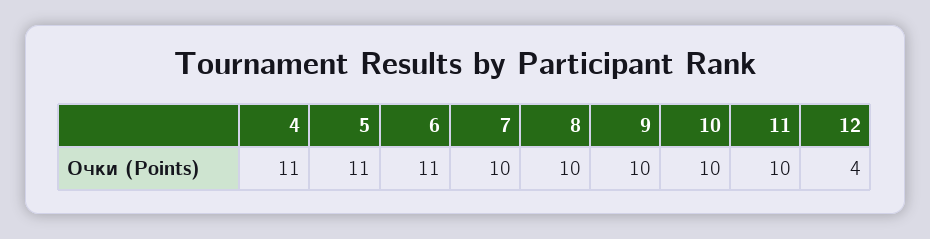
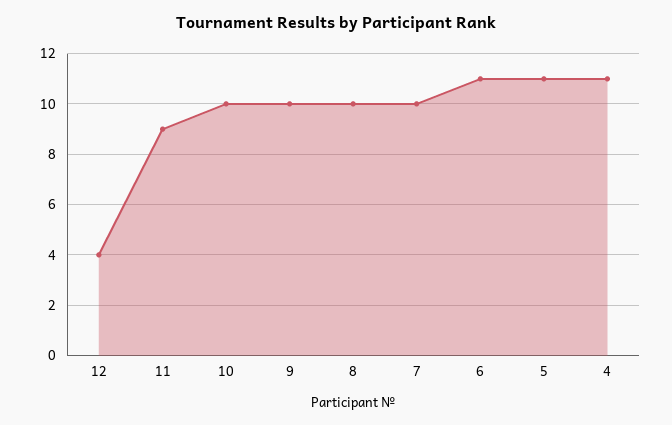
  {
    "4": 11,
    "5": 11,
    "6": 11,
    "7": 10,
    "8": 10,
    "9": 10,
    "10": 10,
-   "11": 10,
+   "11": 9,
    "12": 4
  }

